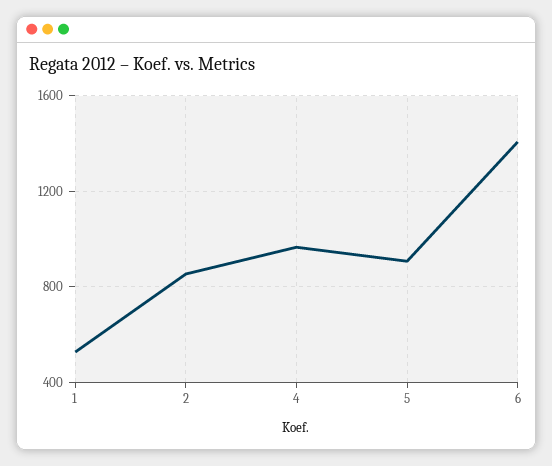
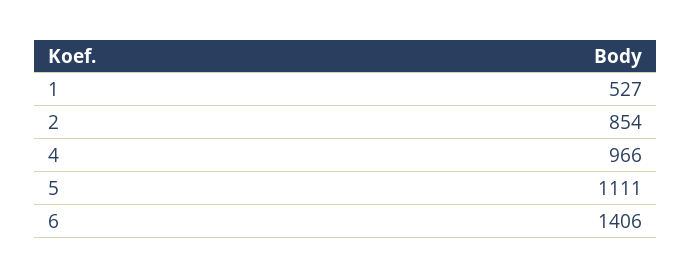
  {
    "1": 527,
    "2": 854,
    "4": 966,
-   "5": 900,
+   "5": 1111,
    "6": 1406
  }

